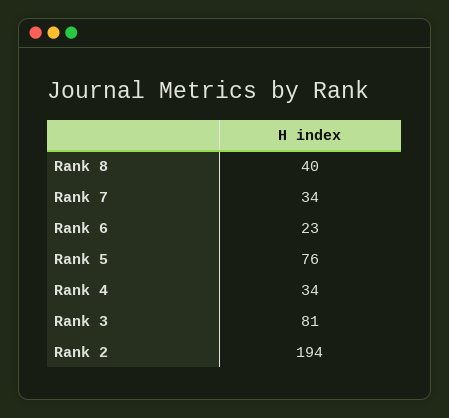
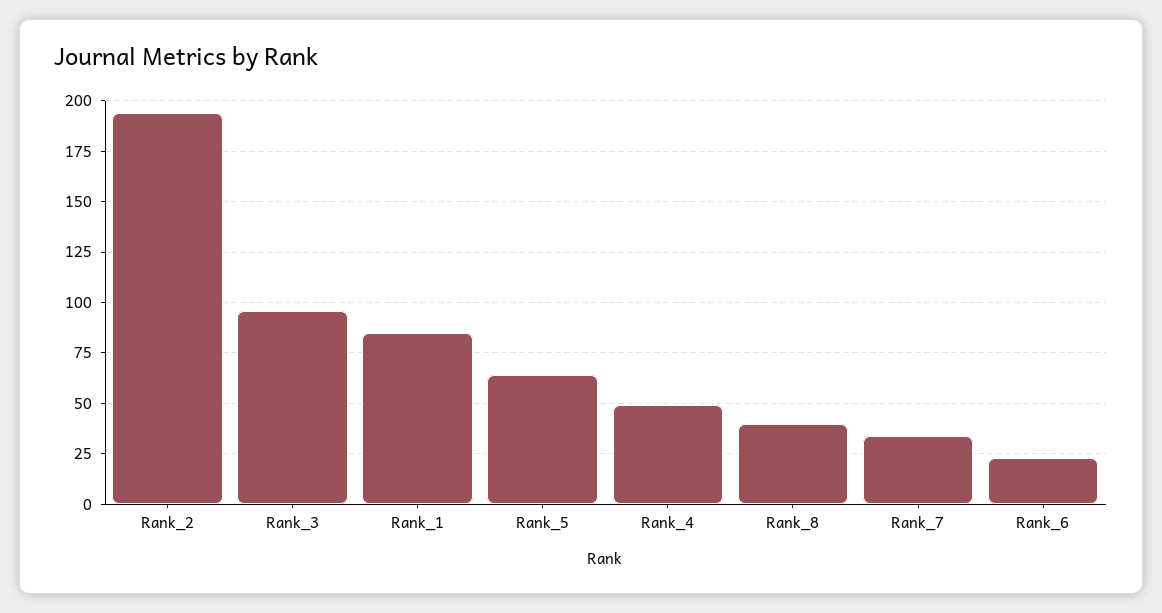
  {
    "Rank 8": 40,
    "Rank 7": 34,
    "Rank 6": 23,
-   "Rank 5": 76,
+   "Rank 5": 65,
-   "Rank 4": 34,
+   "Rank 4": 50,
-   "Rank 3": 81,
+   "Rank 3": 95,
-   "Rank 2": 194
+   "Rank 2": 194,
+   "Rank_1": 85
  }

